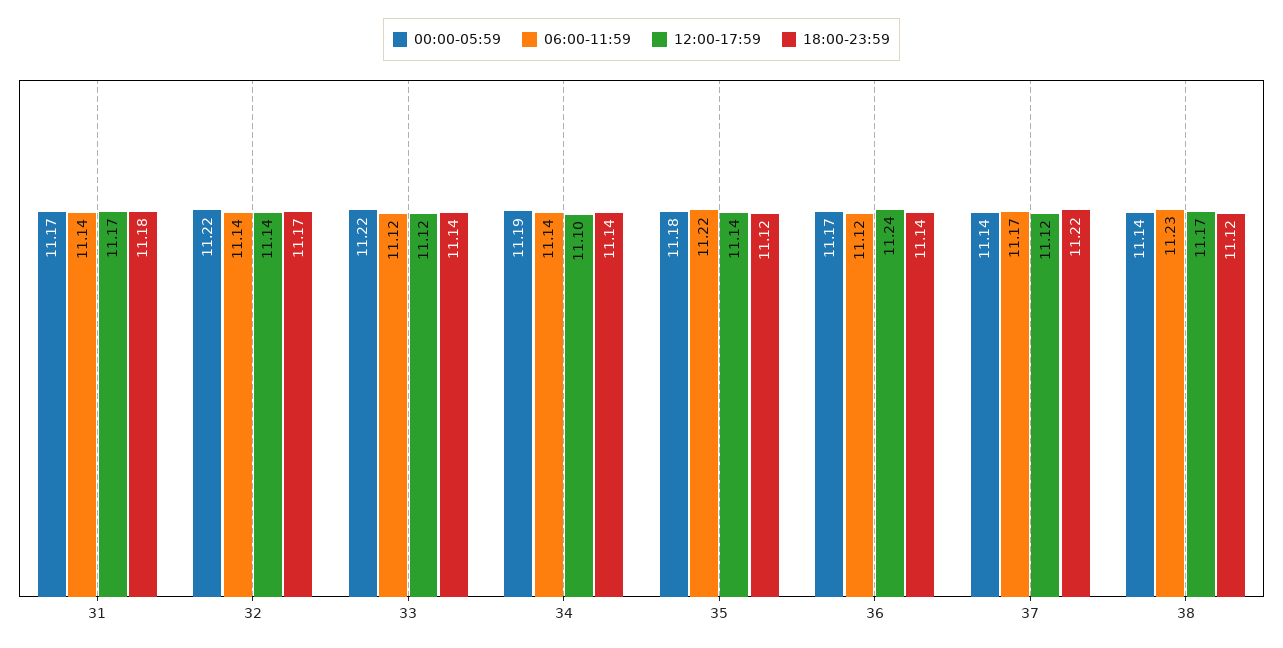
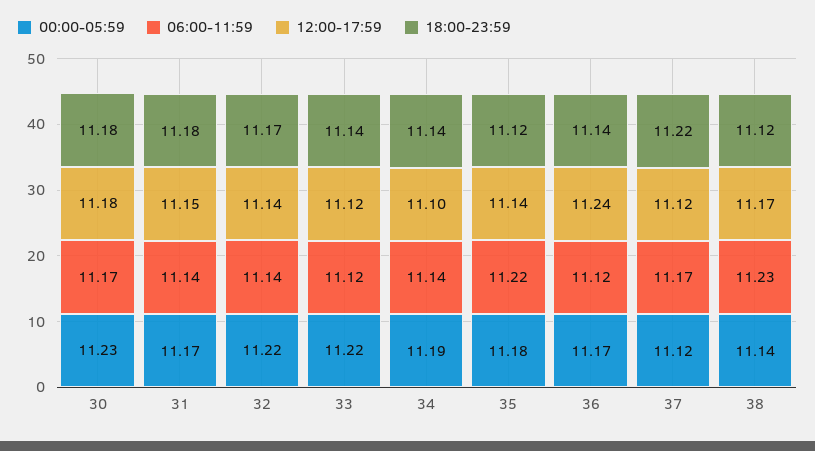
  {
    "00:00-05:59": {
      "31": 11.17,
      "32": 11.22,
      "33": 11.22,
      "34": 11.19,
      "35": 11.18,
      "36": 11.17,
-     "37": 11.14,
+     "37": 11.12,
-     "38": 11.14
+     "38": 11.14,
+     "30": 11.23
    },
    "06:00-11:59": {
      "31": 11.14,
      "32": 11.14,
      "33": 11.12,
      "34": 11.14,
      "35": 11.22,
      "36": 11.12,
      "37": 11.17,
-     "38": 11.23
+     "38": 11.23,
+     "30": 11.17
    },
    "12:00-17:59": {
-     "31": 11.17,
+     "31": 11.15,
      "32": 11.14,
      "33": 11.12,
      "34": 11.1,
      "35": 11.14,
      "36": 11.24,
      "37": 11.12,
-     "38": 11.17
+     "38": 11.17,
+     "30": 11.18
    },
    "18:00-23:59": {
      "31": 11.18,
      "32": 11.17,
      "33": 11.14,
      "34": 11.14,
      "35": 11.12,
      "36": 11.14,
      "37": 11.22,
-     "38": 11.12
+     "38": 11.12,
+     "30": 11.18
    }
  }

